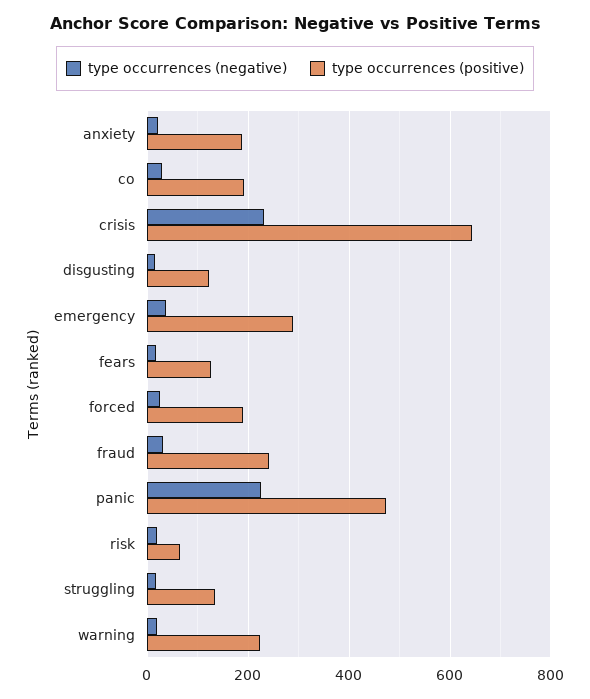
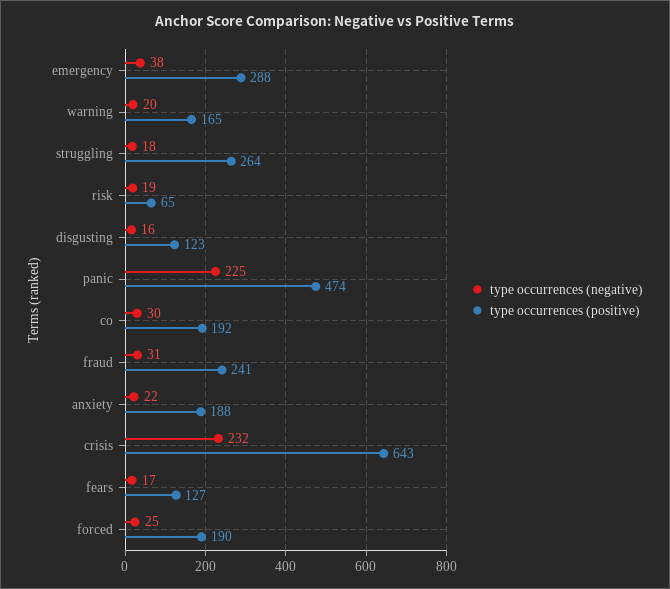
  {
    "type occurrences (negative)": {
      "anxiety": 22,
      "co": 30,
      "crisis": 232,
      "disgusting": 16,
      "emergency": 38,
      "fears": 17,
      "forced": 25,
      "fraud": 31,
      "panic": 225,
      "risk": 19,
      "struggling": 18,
      "warning": 20
    },
    "type occurrences (positive)": {
      "anxiety": 188,
      "co": 192,
      "crisis": 643,
      "disgusting": 123,
      "emergency": 288,
      "fears": 127,
      "forced": 190,
      "fraud": 241,
      "panic": 474,
      "risk": 65,
-     "struggling": 140,
+     "struggling": 264,
-     "warning": 220
+     "warning": 165
    }
  }

